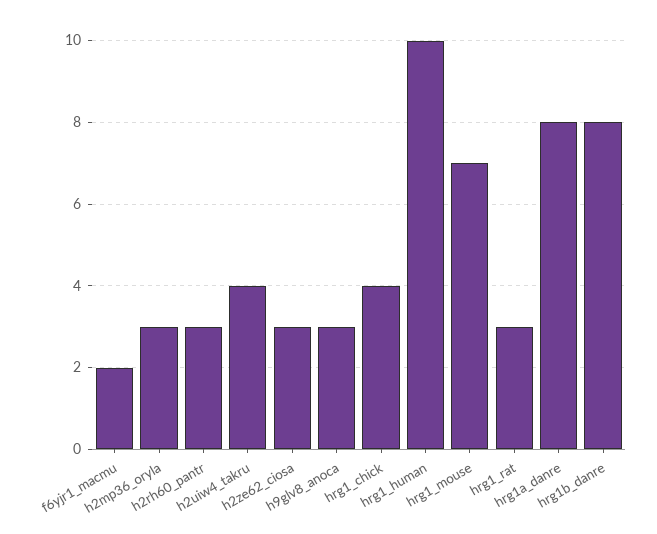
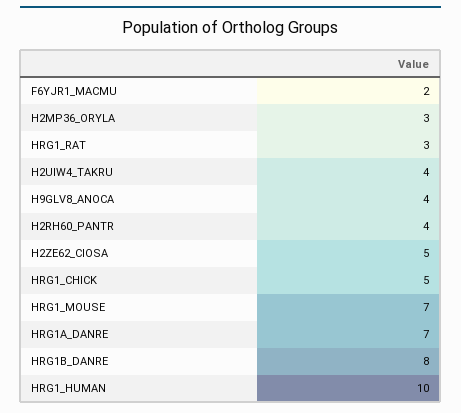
  {
    "f6yjr1_macmu": 2,
    "h2mp36_oryla": 3,
-   "h2rh60_pantr": 3,
+   "h2rh60_pantr": 4,
    "h2uiw4_takru": 4,
-   "h2ze62_ciosa": 3,
+   "h2ze62_ciosa": 5,
-   "h9glv8_anoca": 3,
+   "h9glv8_anoca": 4,
-   "hrg1_chick": 4,
+   "hrg1_chick": 5,
    "hrg1_human": 10,
    "hrg1_mouse": 7,
    "hrg1_rat": 3,
-   "hrg1a_danre": 8,
+   "hrg1a_danre": 7,
    "hrg1b_danre": 8
  }

